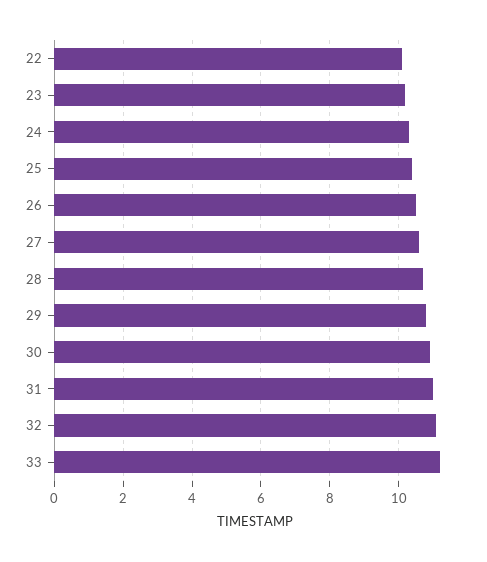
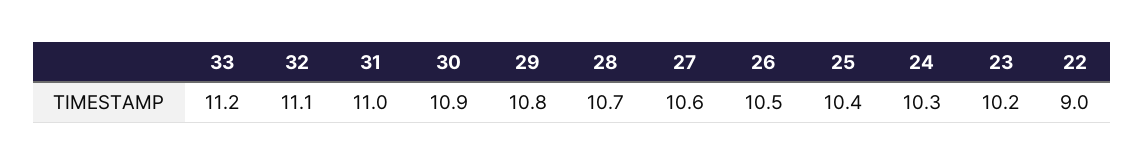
  {
-   "22": 10,
+   "22": 9,
    "23": 10.2,
    "24": 10.3,
    "25": 10.4,
    "26": 10.5,
    "27": 10.6,
    "28": 10.7,
    "29": 10.8,
    "30": 10.9,
    "31": 11,
    "32": 11.1,
    "33": 11.2
  }

